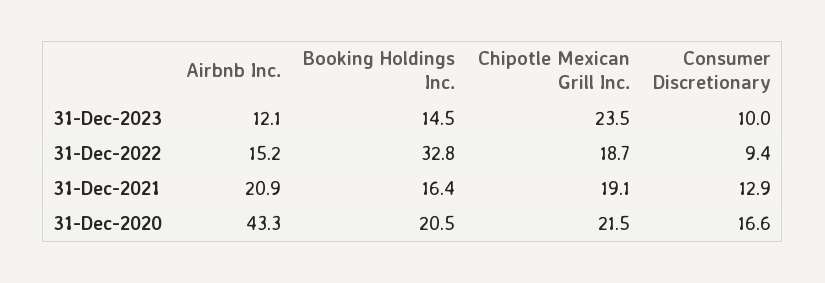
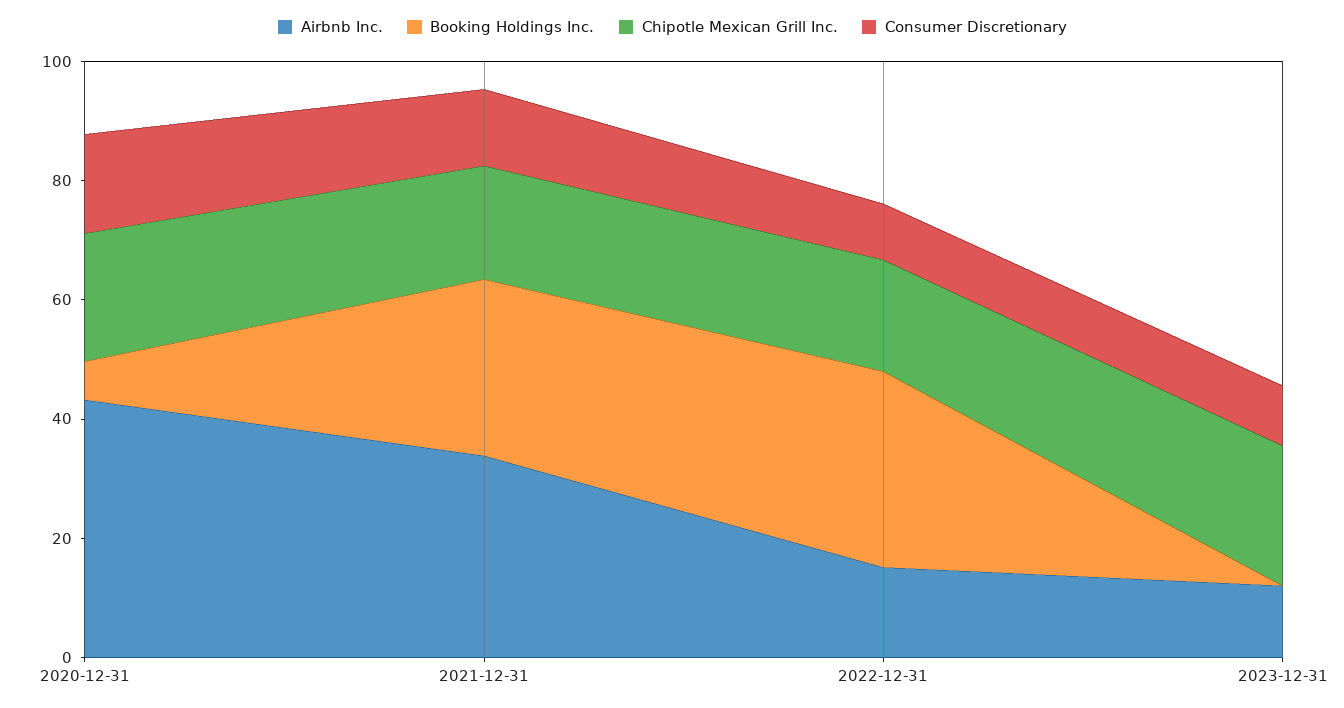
  {
    "Airbnb Inc.": {
      "31-Dec-2023": 12.1,
      "31-Dec-2022": 15.2,
-     "31-Dec-2021": 20.9,
+     "31-Dec-2021": 35,
      "31-Dec-2020": 43.3
    },
    "Booking Holdings Inc.": {
-     "31-Dec-2023": 14.5,
+     "31-Dec-2023": 0,
      "31-Dec-2022": 32.8,
-     "31-Dec-2021": 16.4,
+     "31-Dec-2021": 30,
-     "31-Dec-2020": 20.5
+     "31-Dec-2020": 5
    },
    "Chipotle Mexican Grill Inc.": {
      "31-Dec-2023": 23.5,
      "31-Dec-2022": 18.7,
      "31-Dec-2021": 19.1,
      "31-Dec-2020": 21.5
    },
    "Consumer Discretionary": {
      "31-Dec-2023": 10,
      "31-Dec-2022": 9.4,
      "31-Dec-2021": 12.9,
      "31-Dec-2020": 16.6
    }
  }

